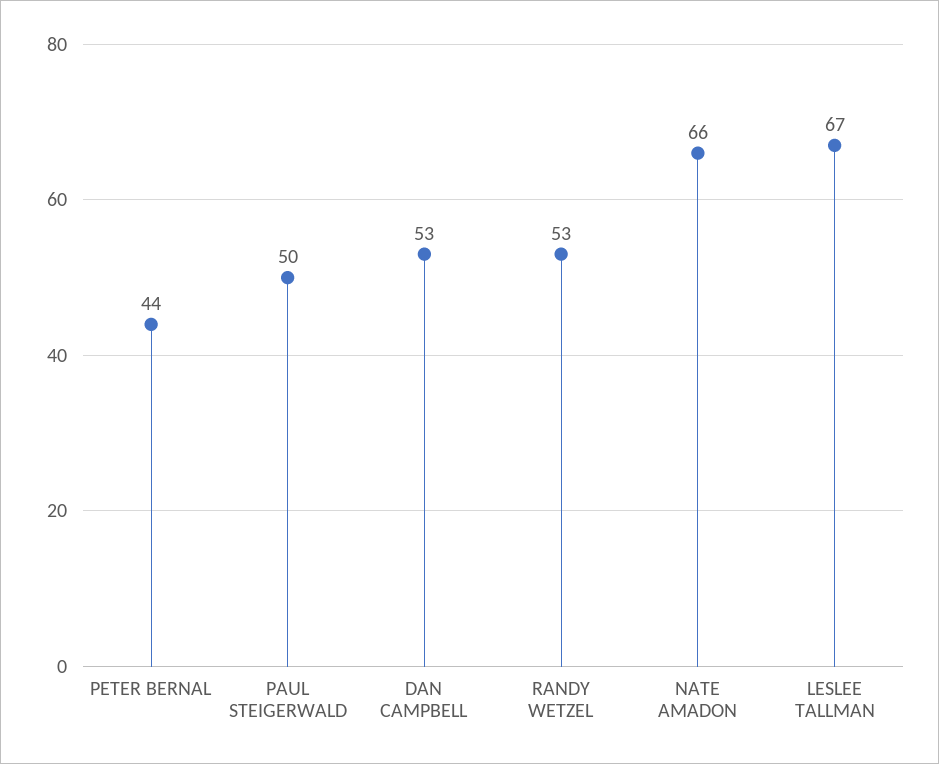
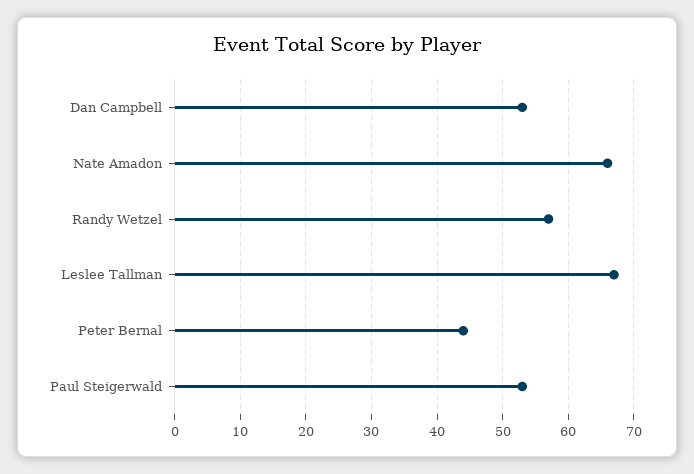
  {
    "PETER BERNAL": 44,
-   "PAUL STEIGERWALD": 50,
+   "PAUL STEIGERWALD": 53,
    "DAN CAMPBELL": 53,
-   "RANDY WETZEL": 53,
+   "RANDY WETZEL": 57,
    "NATE AMADON": 66,
    "LESLEE TALLMAN": 67
  }

